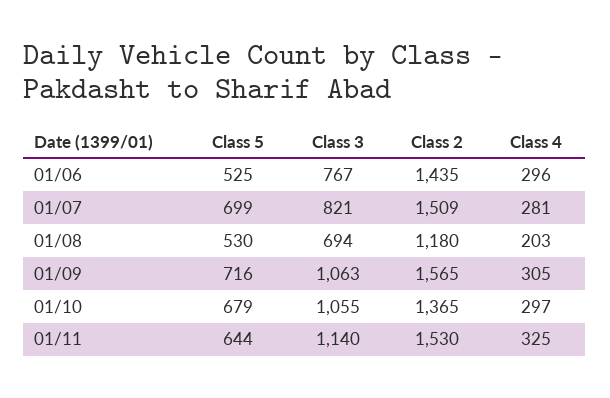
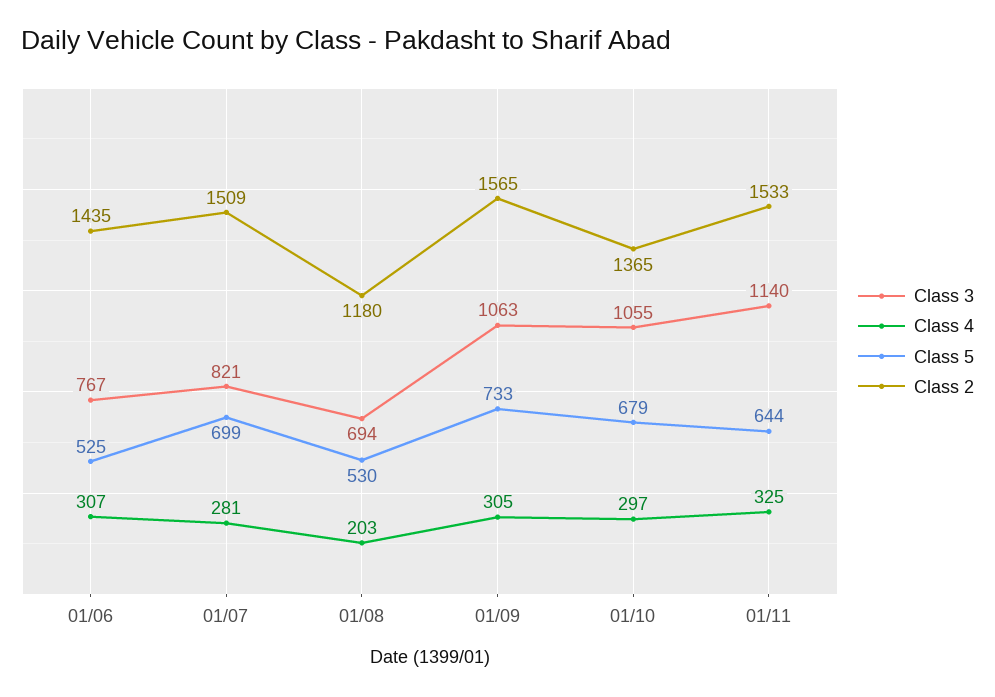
  {
    "Class 5": {
      "01/06": 525,
      "01/07": 699,
      "01/08": 530,
-     "01/09": 716,
+     "01/09": 733,
      "01/10": 679,
      "01/11": 644
    },
    "Class 3": {
      "01/06": 767,
      "01/07": 821,
      "01/08": 694,
      "01/09": 1063,
      "01/10": 1055,
      "01/11": 1140
    },
    "Class 2": {
      "01/06": 1435,
      "01/07": 1509,
      "01/08": 1180,
      "01/09": 1565,
      "01/10": 1365,
-     "01/11": 1530
+     "01/11": 1533
    },
    "Class 4": {
-     "01/06": 296,
+     "01/06": 307,
      "01/07": 281,
      "01/08": 203,
      "01/09": 305,
      "01/10": 297,
      "01/11": 325
    }
  }

